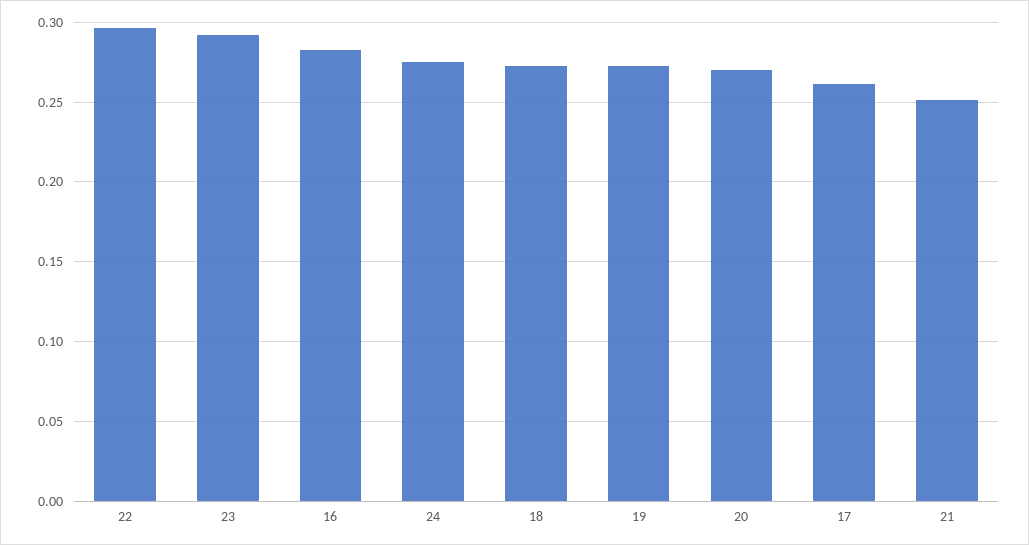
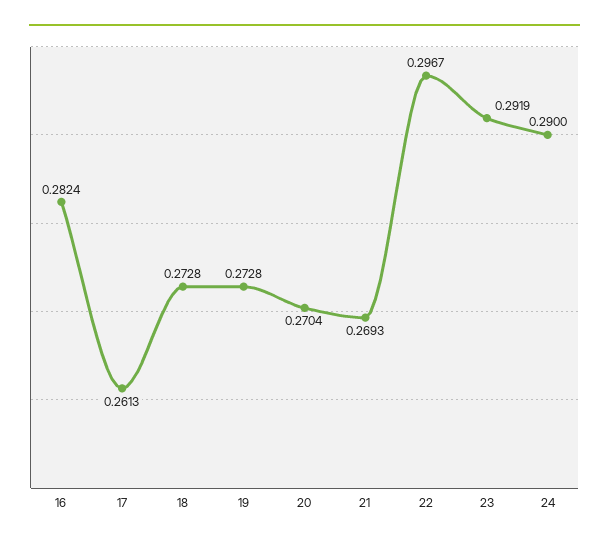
  {
    "22": 0.2967,
    "23": 0.2919,
    "16": 0.2824,
-   "24": 0.275,
+   "24": 0.29,
    "18": 0.2728,
    "19": 0.2728,
    "20": 0.2704,
    "17": 0.2613,
-   "21": 0.25
+   "21": 0.2693
  }

